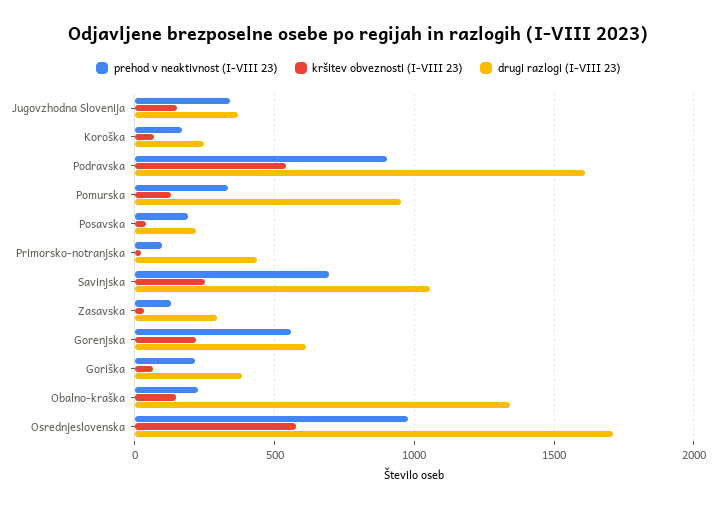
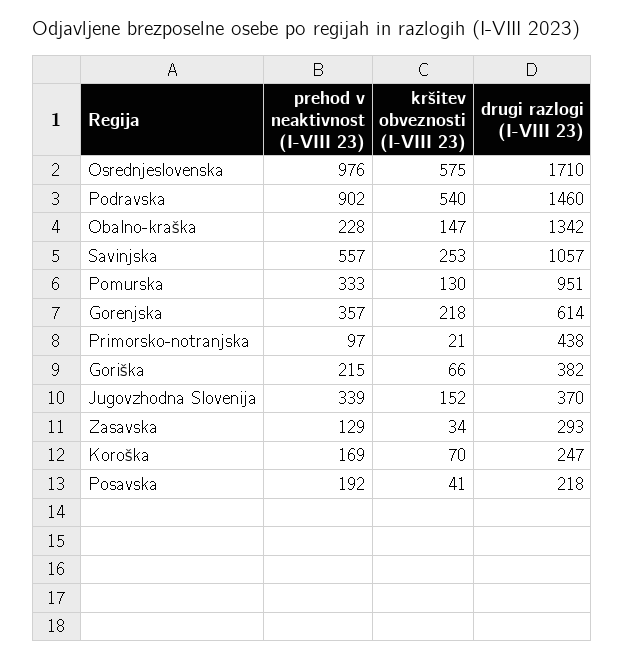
  {
    "prehod v neaktivnost (I-VIII 23)": {
      "Jugovzhodna Slovenija": 339,
      "Koroška": 169,
      "Podravska": 902,
      "Pomurska": 333,
      "Posavska": 192,
      "Primorsko-notranjska": 97,
-     "Savinjska": 700,
+     "Savinjska": 557,
      "Zasavska": 129,
-     "Gorenjska": 550,
+     "Gorenjska": 357,
      "Goriška": 215,
      "Obalno-kraška": 228,
      "Osrednjeslovenska": 976
    },
    "kršitev obveznosti (I-VIII 23)": {
      "Jugovzhodna Slovenija": 152,
      "Koroška": 70,
      "Podravska": 540,
      "Pomurska": 130,
      "Posavska": 41,
      "Primorsko-notranjska": 21,
      "Savinjska": 253,
      "Zasavska": 34,
      "Gorenjska": 218,
      "Goriška": 66,
      "Obalno-kraška": 147,
      "Osrednjeslovenska": 575
    },
    "drugi razlogi (I-VIII 23)": {
      "Jugovzhodna Slovenija": 370,
      "Koroška": 247,
-     "Podravska": 1600,
+     "Podravska": 1460,
      "Pomurska": 951,
      "Posavska": 218,
      "Primorsko-notranjska": 438,
      "Savinjska": 1057,
      "Zasavska": 293,
      "Gorenjska": 614,
      "Goriška": 382,
      "Obalno-kraška": 1342,
      "Osrednjeslovenska": 1710
    }
  }

